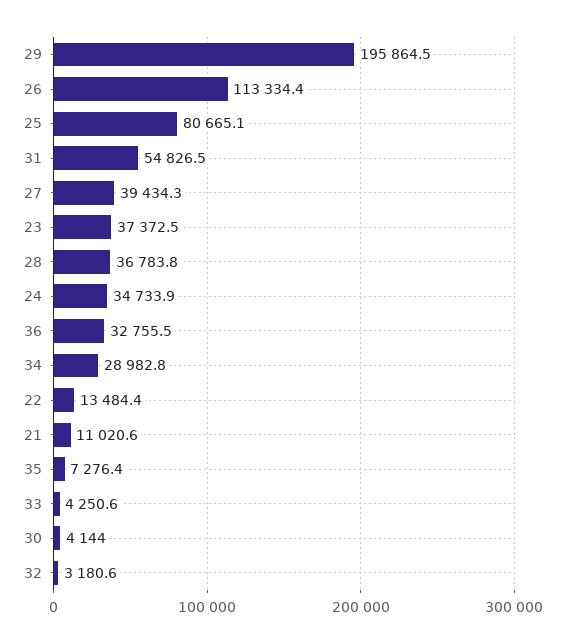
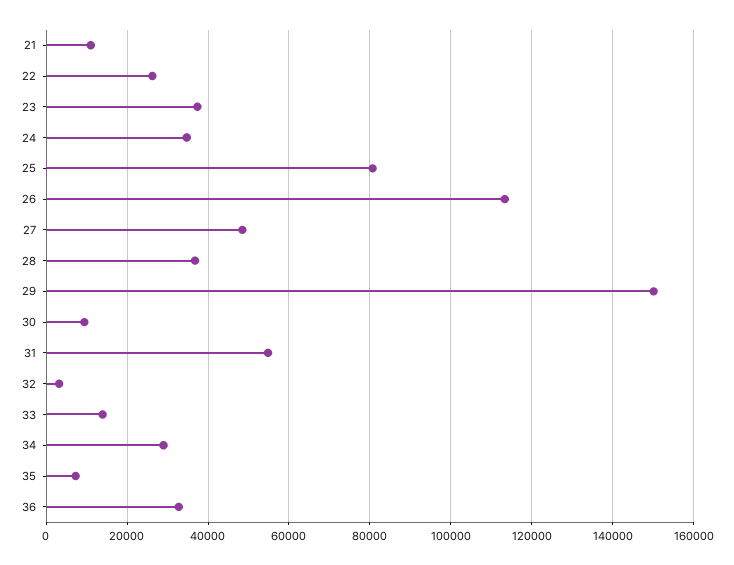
  {
-   "29": 195864.5,
+   "29": 150000,
    "26": 113334.4,
    "25": 80665.1,
    "31": 54826.5,
-   "27": 39434.3,
+   "27": 48000,
    "23": 37372.5,
    "28": 36783.8,
    "24": 34733.9,
    "36": 32755.5,
    "34": 28982.8,
-   "22": 13484.4,
+   "22": 26000,
    "21": 11020.6,
    "35": 7276.4,
-   "33": 4250.6,
+   "33": 14000,
-   "30": 4144,
+   "30": 10000,
    "32": 3180.6
  }

